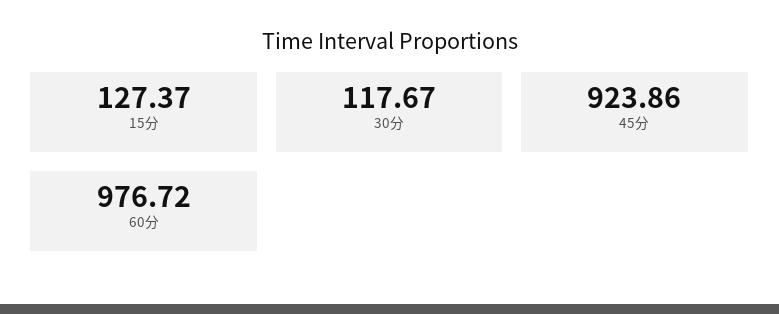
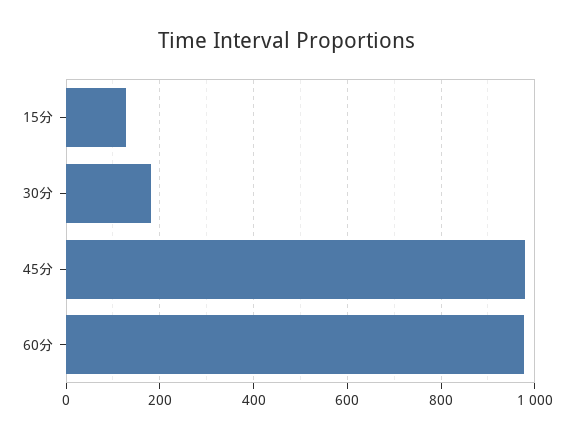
  {
    "15分": 127.37,
-   "30分": 117.67,
+   "30分": 180,
-   "45分": 923.86,
+   "45分": 980,
    "60分": 976.72
  }

